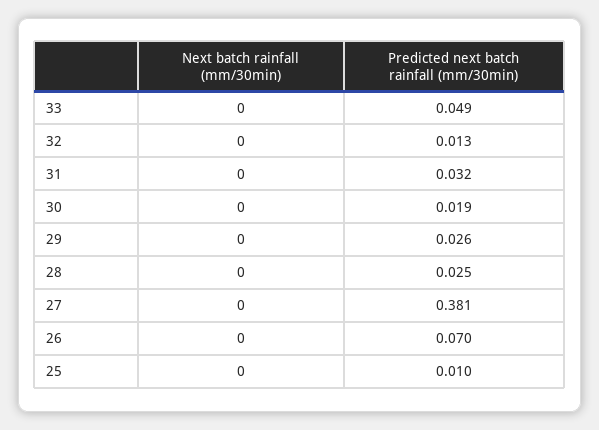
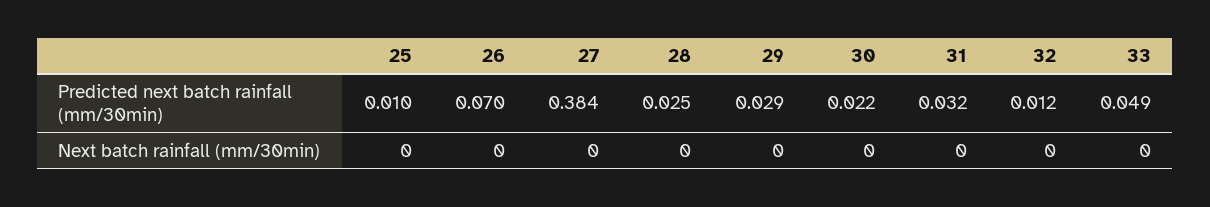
  {
    "Next batch rainfall (mm/30min)": {
      "33": 0,
      "32": 0,
      "31": 0,
      "30": 0,
      "29": 0,
      "28": 0,
      "27": 0,
      "26": 0,
      "25": 0
    },
    "Predicted next batch rainfall (mm/30min)": {
      "33": 0.049,
-     "32": 0.013,
+     "32": 0.012,
      "31": 0.032,
-     "30": 0.019,
+     "30": 0.022,
-     "29": 0.026,
+     "29": 0.029,
      "28": 0.025,
-     "27": 0.381,
+     "27": 0.384,
      "26": 0.07,
      "25": 0.01
    }
  }

